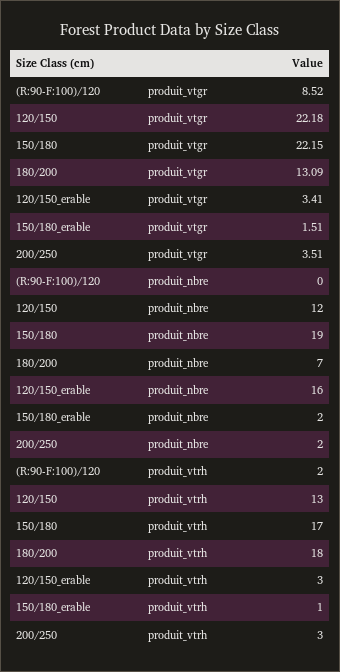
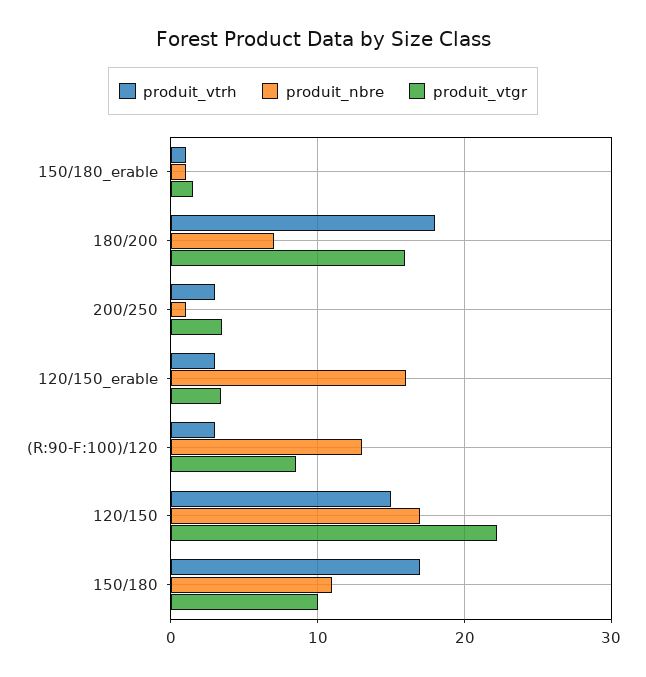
  {
    "produit_vtgr": {
      "(R:90-F:100)/120": 8.52,
      "120/150": 22.18,
-     "150/180": 22.15,
+     "150/180": 10,
-     "180/200": 13.09,
+     "180/200": 16,
      "120/150_erable": 3.41,
      "150/180_erable": 1.51,
      "200/250": 3.51
    },
    "produit_nbre": {
-     "(R:90-F:100)/120": 0,
+     "(R:90-F:100)/120": 13,
-     "120/150": 12,
+     "120/150": 17,
-     "150/180": 19,
+     "150/180": 11,
      "180/200": 7,
      "120/150_erable": 16,
-     "150/180_erable": 2,
+     "150/180_erable": 1,
-     "200/250": 2
+     "200/250": 1
    },
    "produit_vtrh": {
-     "(R:90-F:100)/120": 2,
+     "(R:90-F:100)/120": 3,
-     "120/150": 13,
+     "120/150": 15,
      "150/180": 17,
      "180/200": 18,
      "120/150_erable": 3,
      "150/180_erable": 1,
      "200/250": 3
    }
  }

